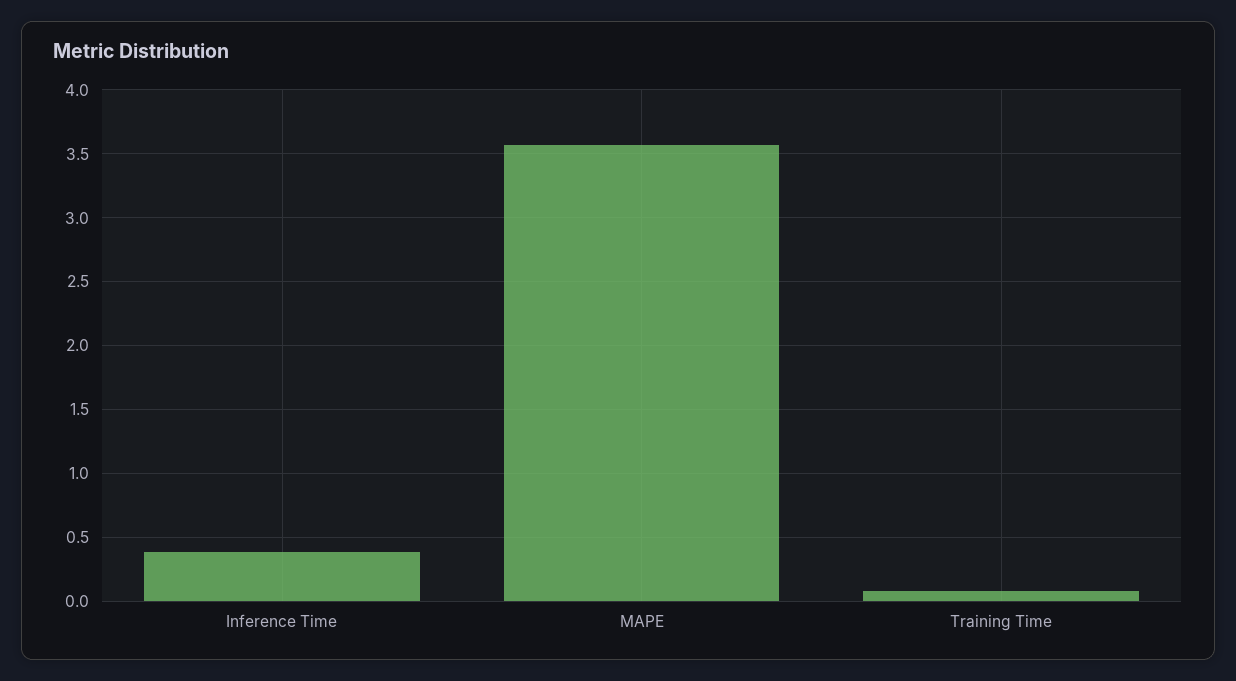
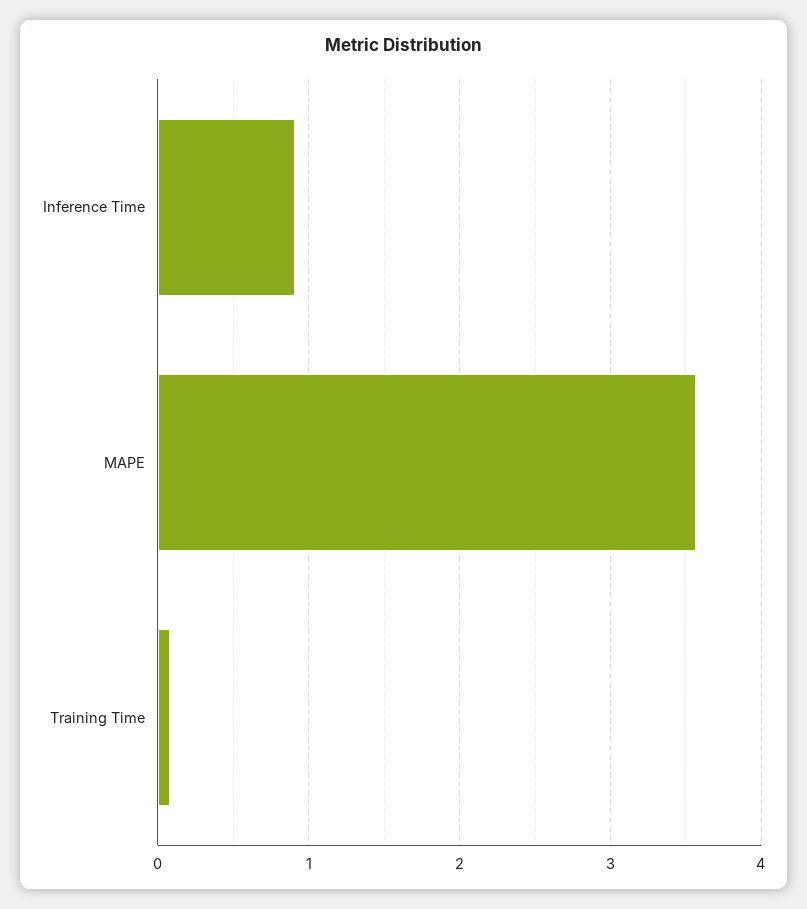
  {
-   "Inference Time": 0.4,
+   "Inference Time": 0.9,
    "MAPE": 3.55,
    "Training Time": 0.1
  }

